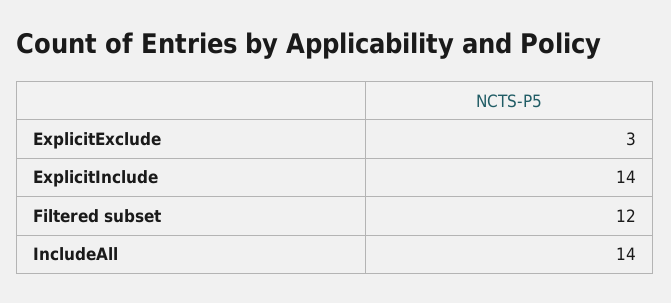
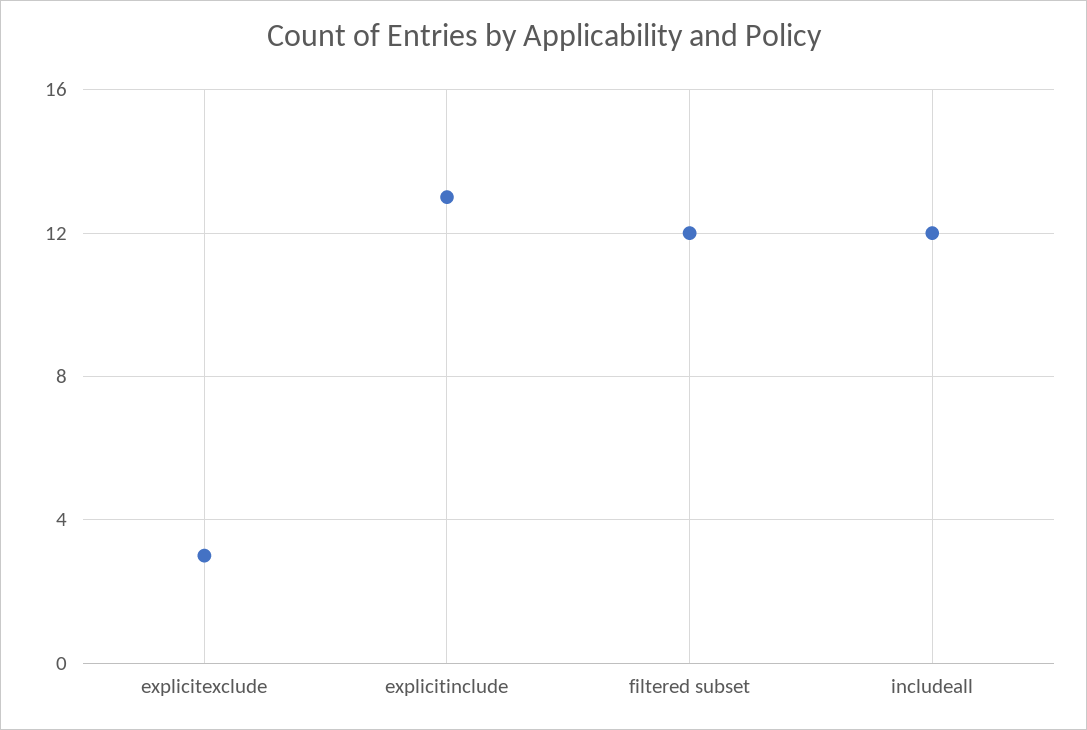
  {
    "ExplicitExclude": 3,
-   "ExplicitInclude": 14,
+   "ExplicitInclude": 13,
    "Filtered subset": 12,
-   "IncludeAll": 14
+   "IncludeAll": 12
  }

